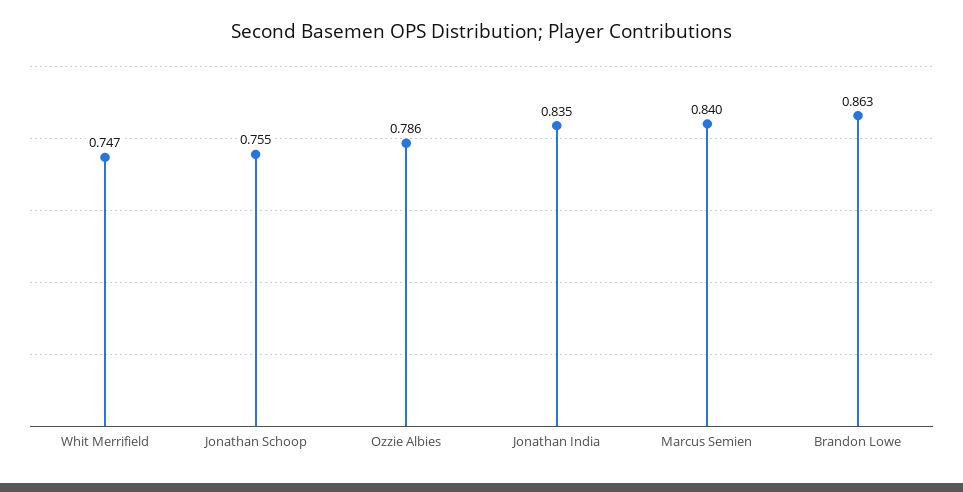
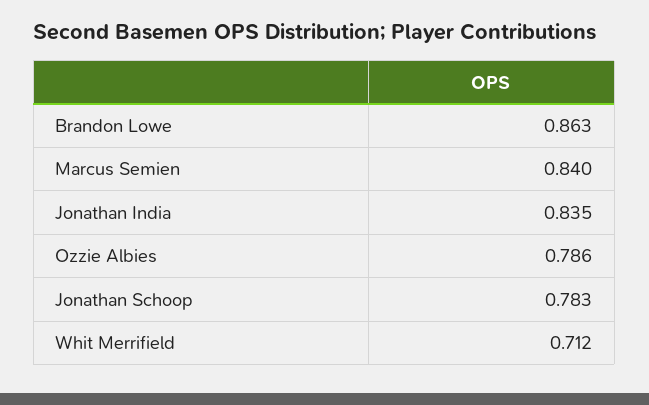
  {
-   "Whit Merrifield": 0.747,
+   "Whit Merrifield": 0.712,
-   "Jonathan Schoop": 0.755,
+   "Jonathan Schoop": 0.783,
    "Ozzie Albies": 0.786,
    "Jonathan India": 0.835,
    "Marcus Semien": 0.84,
    "Brandon Lowe": 0.863
  }

